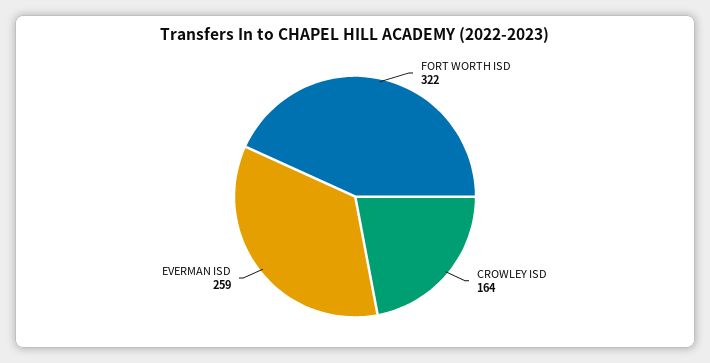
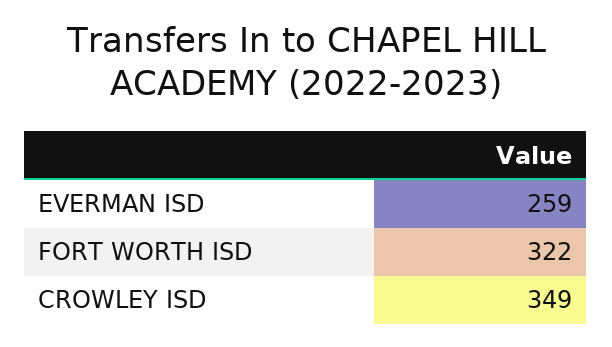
  {
    "FORT WORTH ISD": 322,
-   "CROWLEY ISD": 164,
+   "CROWLEY ISD": 349,
    "EVERMAN ISD": 259
  }

